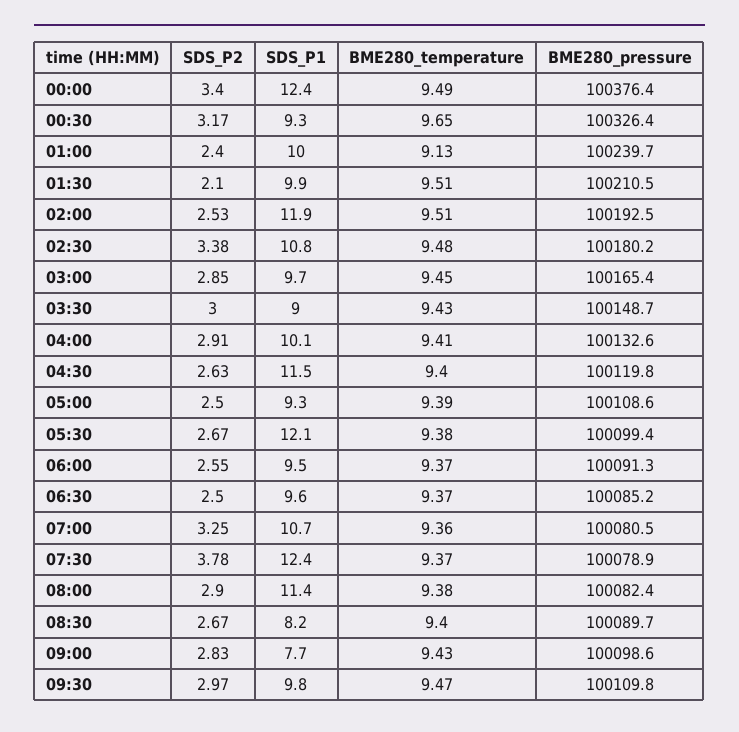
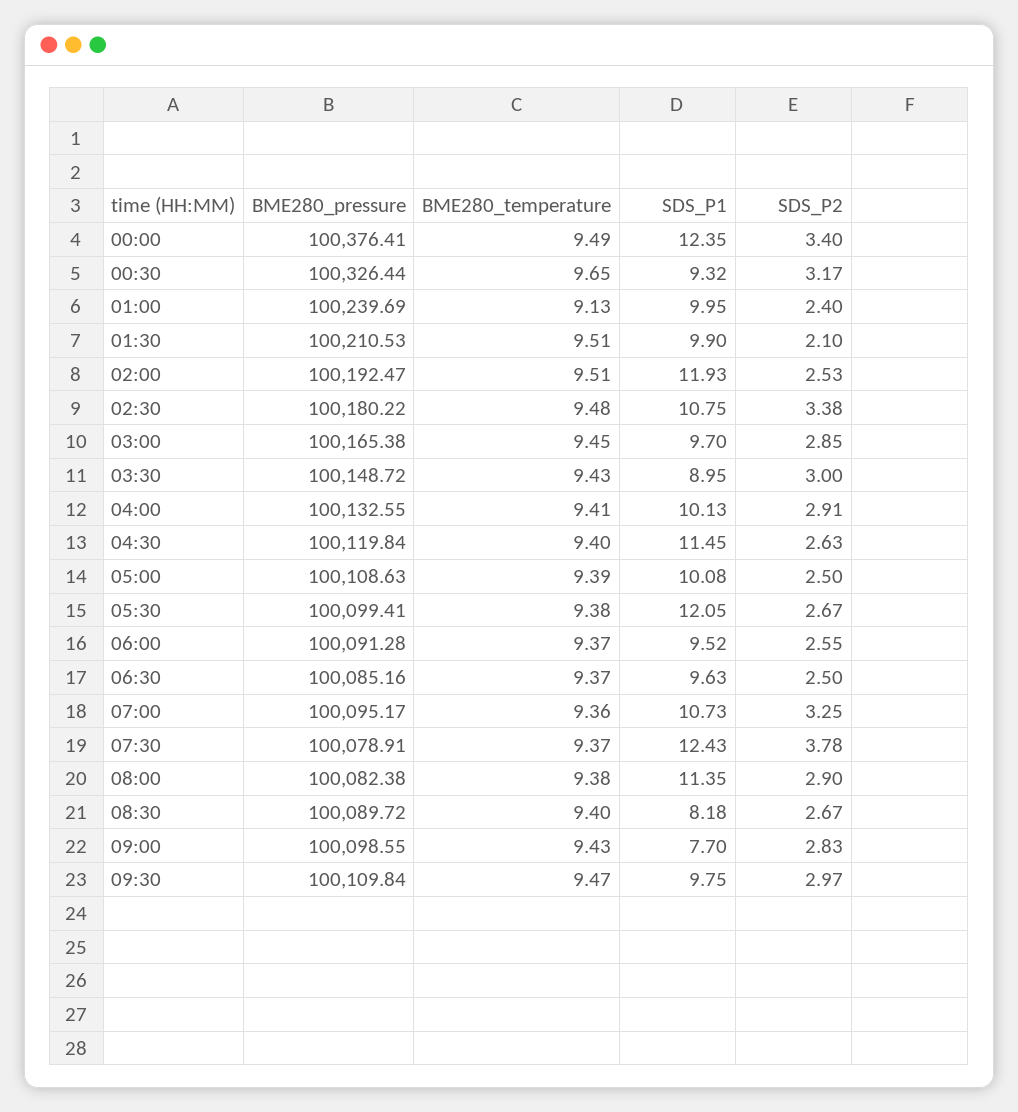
  {
    "SDS_P2": {
      "00:00": 3.4,
      "00:30": 3.17,
      "01:00": 2.4,
      "01:30": 2.1,
      "02:00": 2.53,
      "02:30": 3.38,
      "03:00": 2.85,
      "03:30": 3,
      "04:00": 2.91,
      "04:30": 2.63,
      "05:00": 2.5,
      "05:30": 2.67,
      "06:00": 2.55,
      "06:30": 2.5,
      "07:00": 3.25,
      "07:30": 3.78,
      "08:00": 2.9,
      "08:30": 2.67,
      "09:00": 2.83,
      "09:30": 2.97
    },
    "SDS_P1": {
      "00:00": 12.35,
      "00:30": 9.32,
      "01:00": 9.95,
      "01:30": 9.9,
      "02:00": 11.93,
      "02:30": 10.75,
      "03:00": 9.7,
      "03:30": 8.95,
      "04:00": 10.13,
      "04:30": 11.45,
-     "05:00": 9.3,
+     "05:00": 10.08,
      "05:30": 12.05,
      "06:00": 9.52,
      "06:30": 9.63,
      "07:00": 10.73,
      "07:30": 12.43,
      "08:00": 11.35,
      "08:30": 8.18,
      "09:00": 7.7,
      "09:30": 9.75
    },
    "BME280_temperature": {
      "00:00": 9.49,
      "00:30": 9.65,
      "01:00": 9.13,
      "01:30": 9.51,
      "02:00": 9.51,
      "02:30": 9.48,
      "03:00": 9.45,
      "03:30": 9.43,
      "04:00": 9.41,
      "04:30": 9.4,
      "05:00": 9.39,
      "05:30": 9.38,
      "06:00": 9.37,
      "06:30": 9.37,
      "07:00": 9.36,
      "07:30": 9.37,
      "08:00": 9.38,
      "08:30": 9.4,
      "09:00": 9.43,
      "09:30": 9.47
    },
    "BME280_pressure": {
      "00:00": 100376.41,
      "00:30": 100326.44,
      "01:00": 100239.69,
      "01:30": 100210.53,
      "02:00": 100192.47,
      "02:30": 100180.22,
      "03:00": 100165.38,
      "03:30": 100148.72,
      "04:00": 100132.55,
      "04:30": 100119.84,
      "05:00": 100108.63,
      "05:30": 100099.41,
      "06:00": 100091.28,
      "06:30": 100085.16,
-     "07:00": 100080.5,
+     "07:00": 100095.17,
      "07:30": 100078.91,
      "08:00": 100082.38,
      "08:30": 100089.72,
      "09:00": 100098.55,
      "09:30": 100109.84
    }
  }

